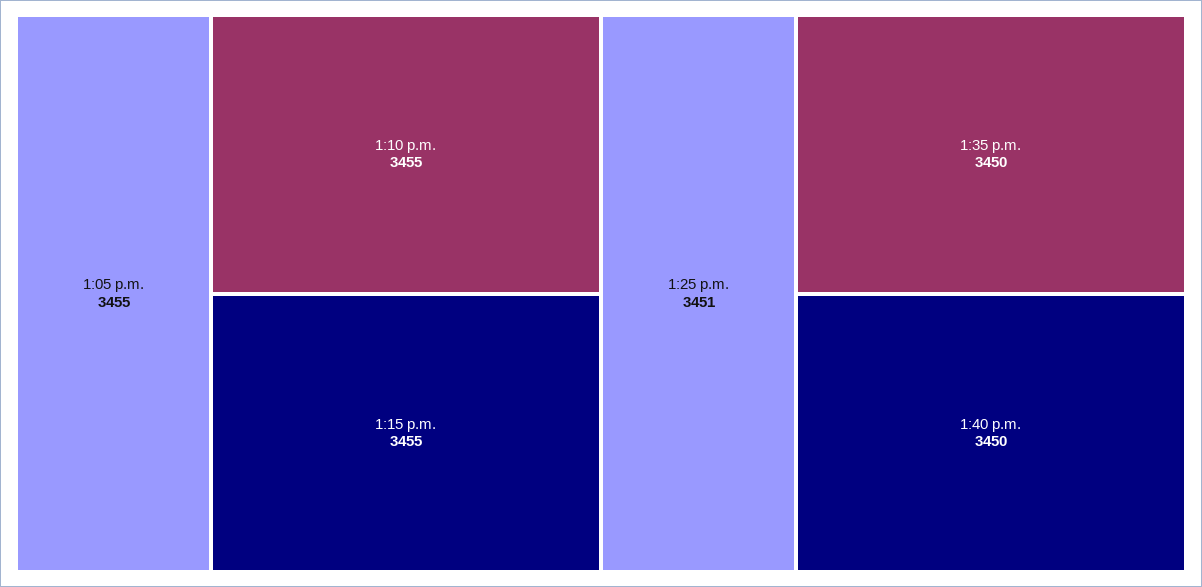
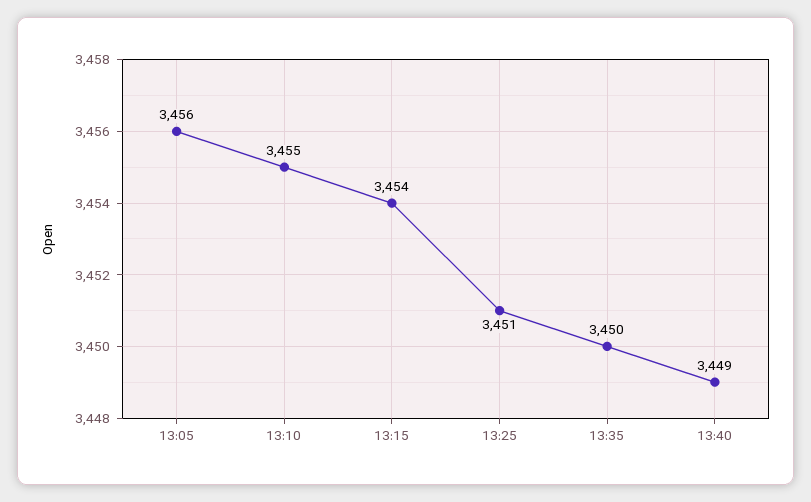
  {
-   "1:05 p.m.": 3455,
+   "1:05 p.m.": 3456,
    "1:10 p.m.": 3455,
-   "1:15 p.m.": 3455,
+   "1:15 p.m.": 3454,
    "1:25 p.m.": 3451,
    "1:35 p.m.": 3450,
-   "1:40 p.m.": 3450
+   "1:40 p.m.": 3449
  }

